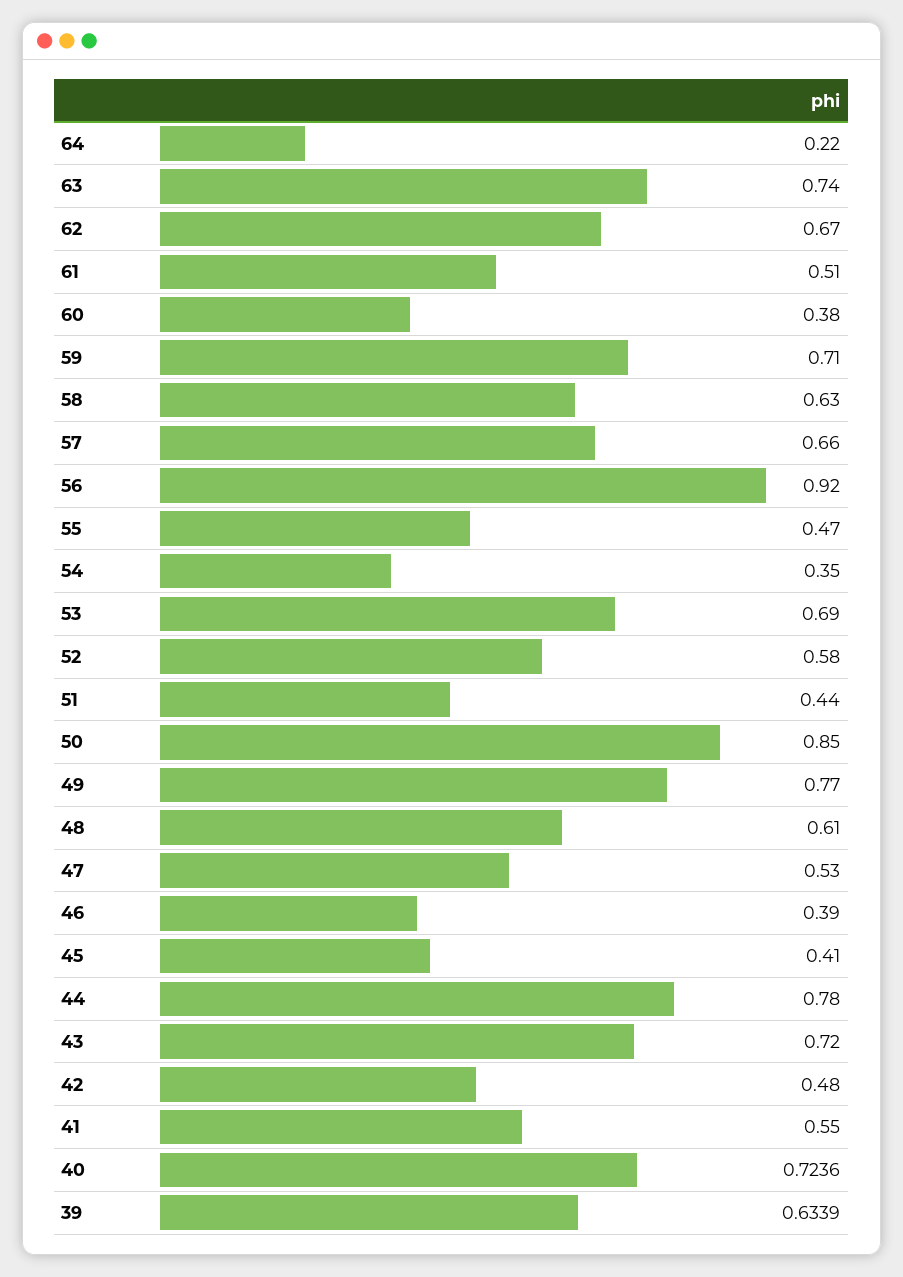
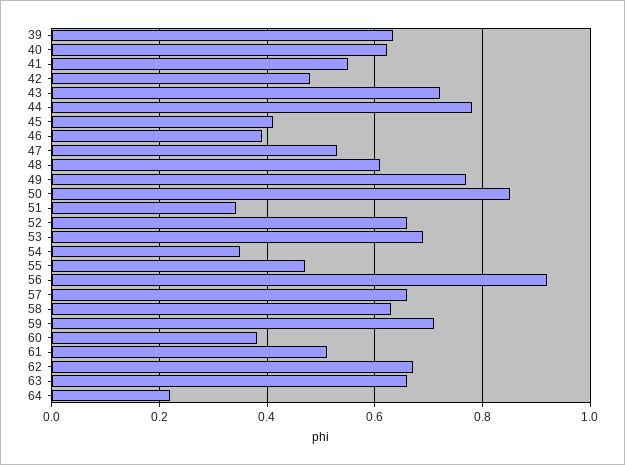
  {
    "64": 0.22,
-   "63": 0.74,
+   "63": 0.66,
    "62": 0.67,
    "61": 0.51,
    "60": 0.38,
    "59": 0.71,
    "58": 0.63,
    "57": 0.66,
    "56": 0.92,
    "55": 0.47,
    "54": 0.35,
    "53": 0.69,
-   "52": 0.58,
+   "52": 0.66,
-   "51": 0.44,
+   "51": 0.34,
    "50": 0.85,
    "49": 0.77,
    "48": 0.61,
    "47": 0.53,
    "46": 0.39,
    "45": 0.41,
    "44": 0.78,
    "43": 0.72,
    "42": 0.48,
    "41": 0.55,
-   "40": 0.7236,
+   "40": 0.62,
    "39": 0.6339
  }

